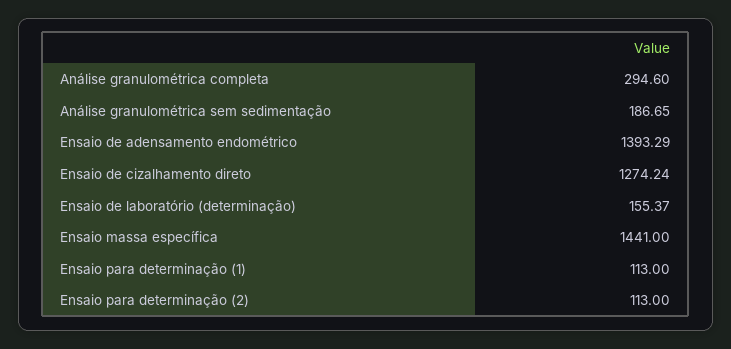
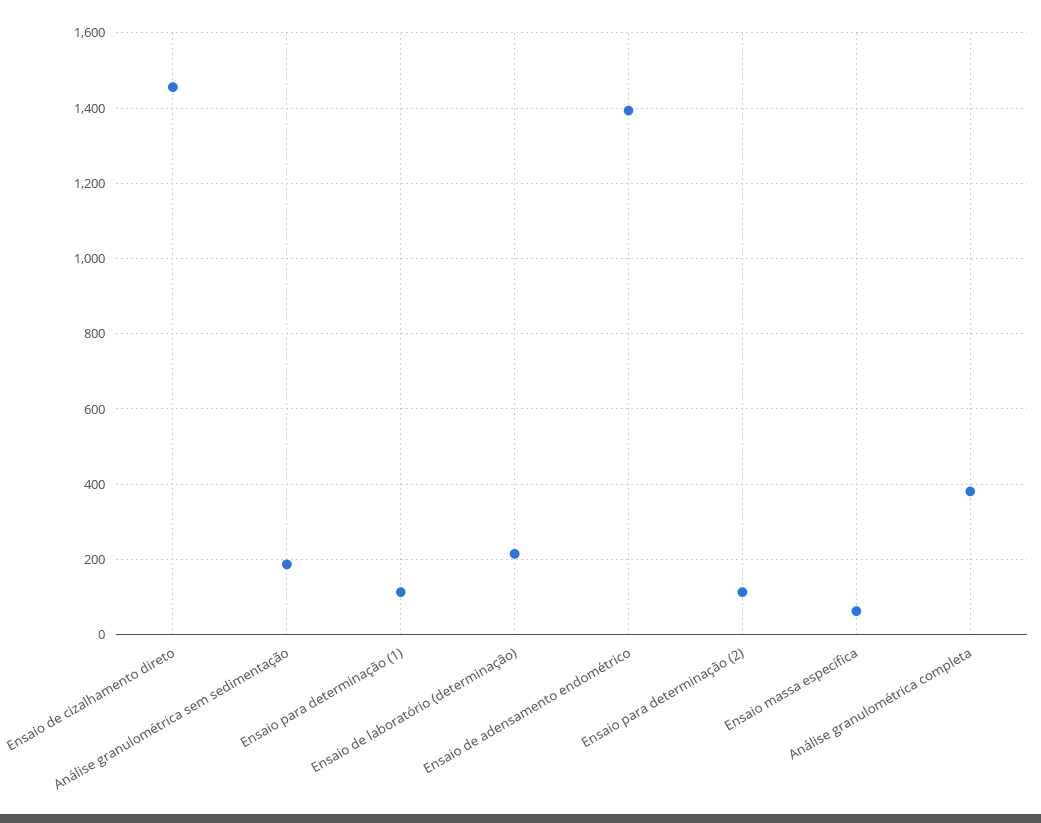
  {
-   "Análise granulométrica completa": 294.6,
+   "Análise granulométrica completa": 380,
    "Análise granulométrica sem sedimentação": 186.65,
    "Ensaio de adensamento endométrico": 1393.29,
-   "Ensaio de cizalhamento direto": 1274.24,
+   "Ensaio de cizalhamento direto": 1460,
-   "Ensaio de laboratório (determinação)": 155.37,
+   "Ensaio de laboratório (determinação)": 220,
-   "Ensaio massa específica": 1441,
+   "Ensaio massa específica": 60,
    "Ensaio para determinação (1)": 113,
    "Ensaio para determinação (2)": 113
  }

